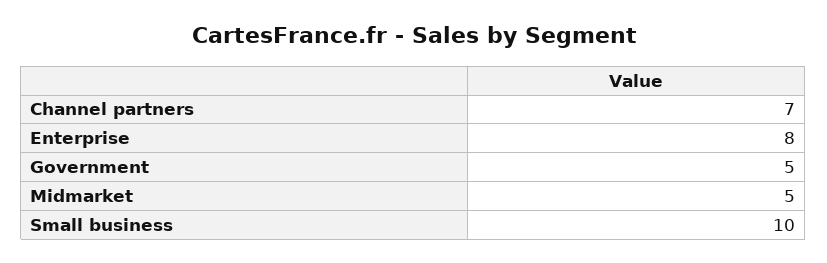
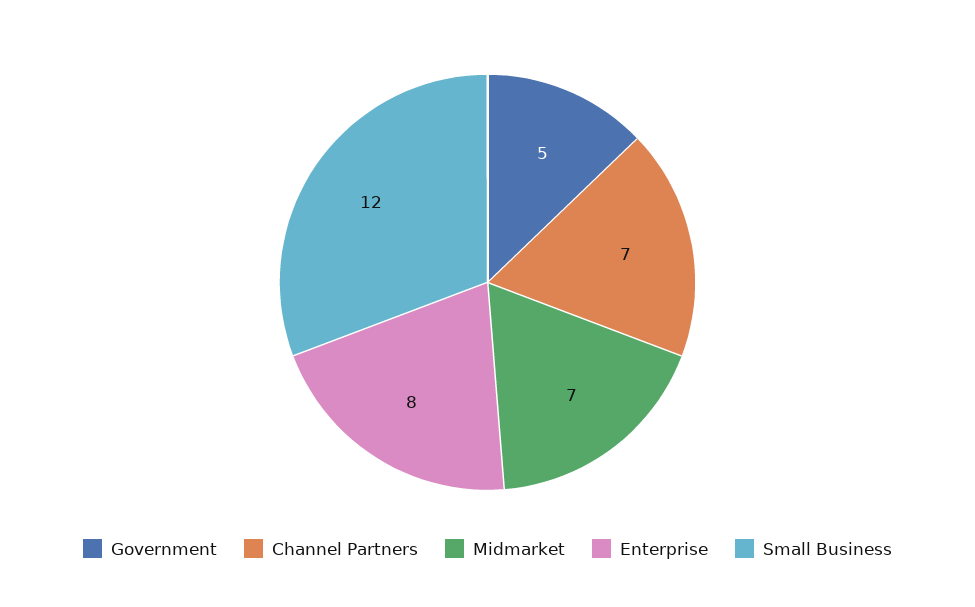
  {
    "Channel partners": 7,
    "Enterprise": 8,
    "Government": 5,
-   "Midmarket": 5,
+   "Midmarket": 7,
-   "Small business": 10
+   "Small business": 12
  }

